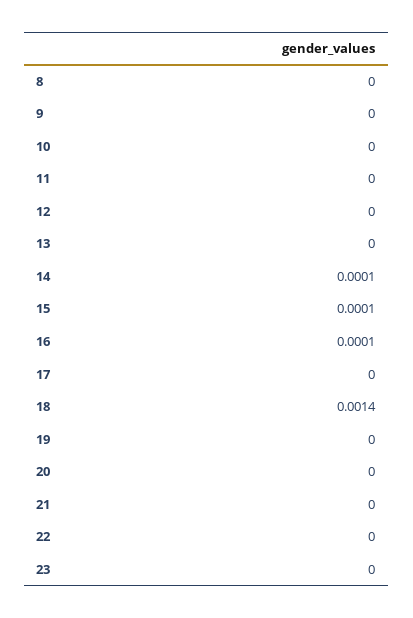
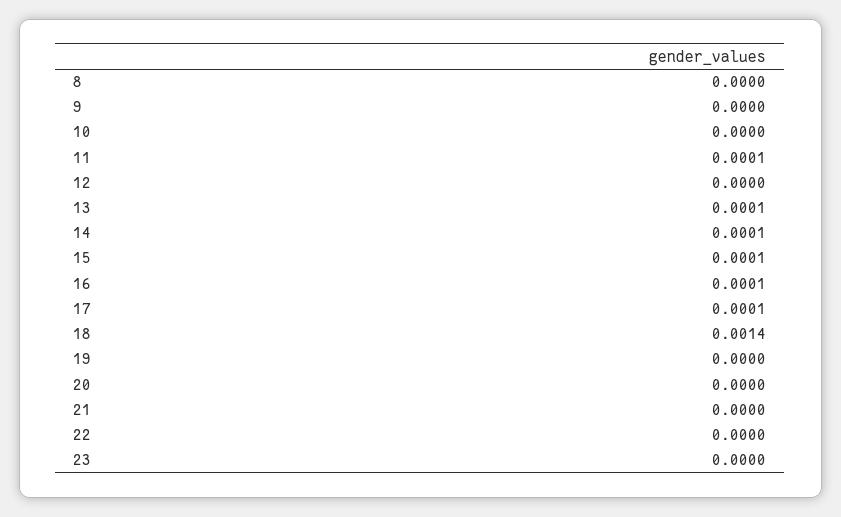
  {
    "8": 0,
    "9": 0,
    "10": 0,
-   "11": 0,
+   "11": 0.0001,
    "12": 0,
-   "13": 0,
+   "13": 0.0001,
    "14": 0.0001,
    "15": 0.0001,
    "16": 0.0001,
-   "17": 0,
+   "17": 0.0001,
    "18": 0.0014,
    "19": 0,
    "20": 0,
    "21": 0,
    "22": 0,
    "23": 0
  }

